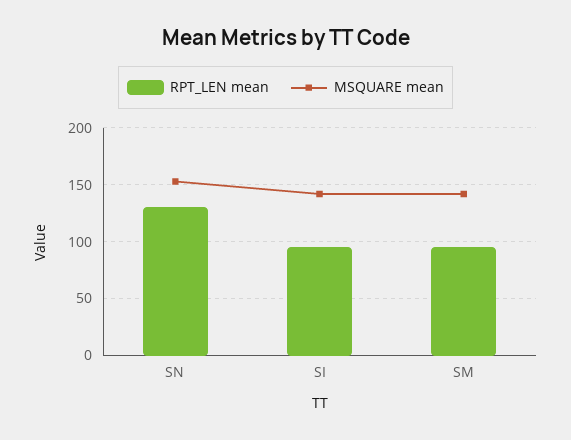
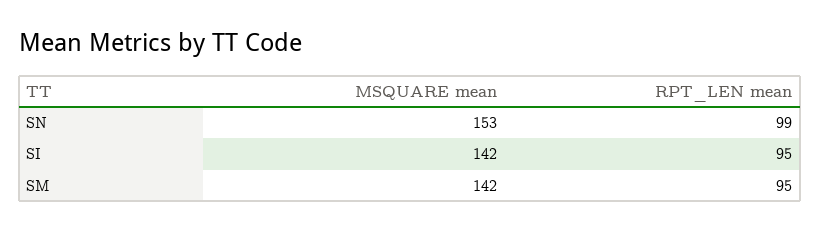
  {
    "RPT_LEN mean": {
-     "SN": 130,
+     "SN": 99,
      "SI": 95,
      "SM": 95
    },
    "MSQUARE mean": {
      "SN": 153,
      "SI": 142,
      "SM": 142
    }
  }

